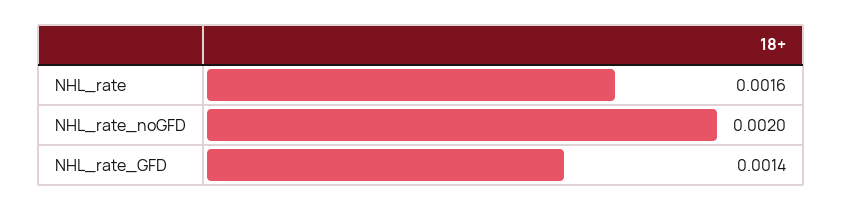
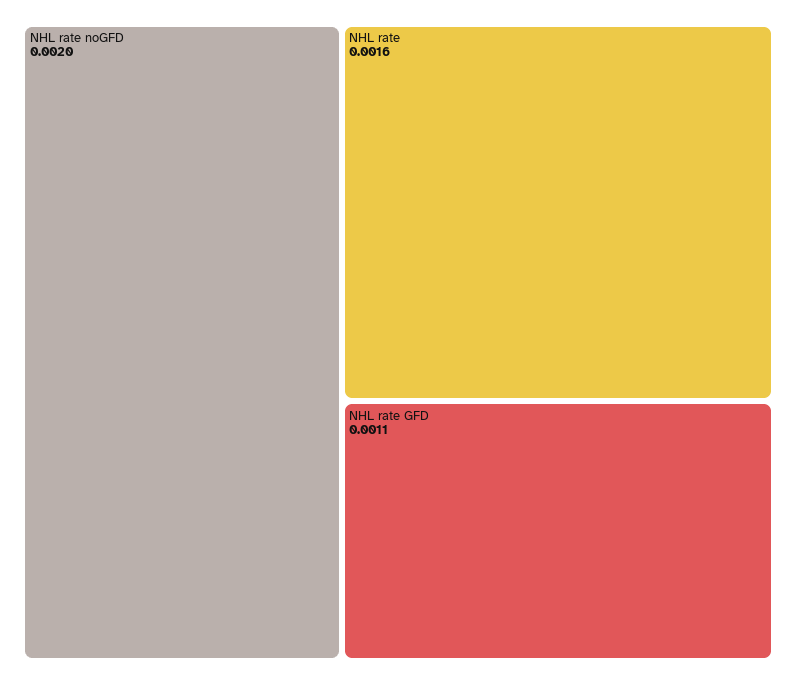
  {
    "NHL_rate": 0.0016,
    "NHL_rate_noGFD": 0.002,
-   "NHL_rate_GFD": 0.0014
+   "NHL_rate_GFD": 0.0011
  }

